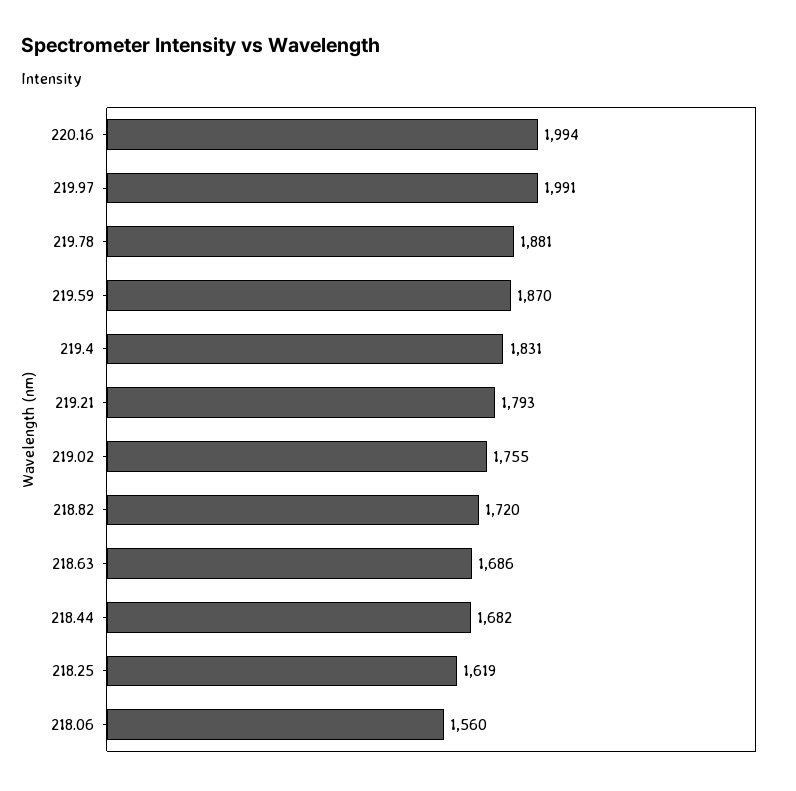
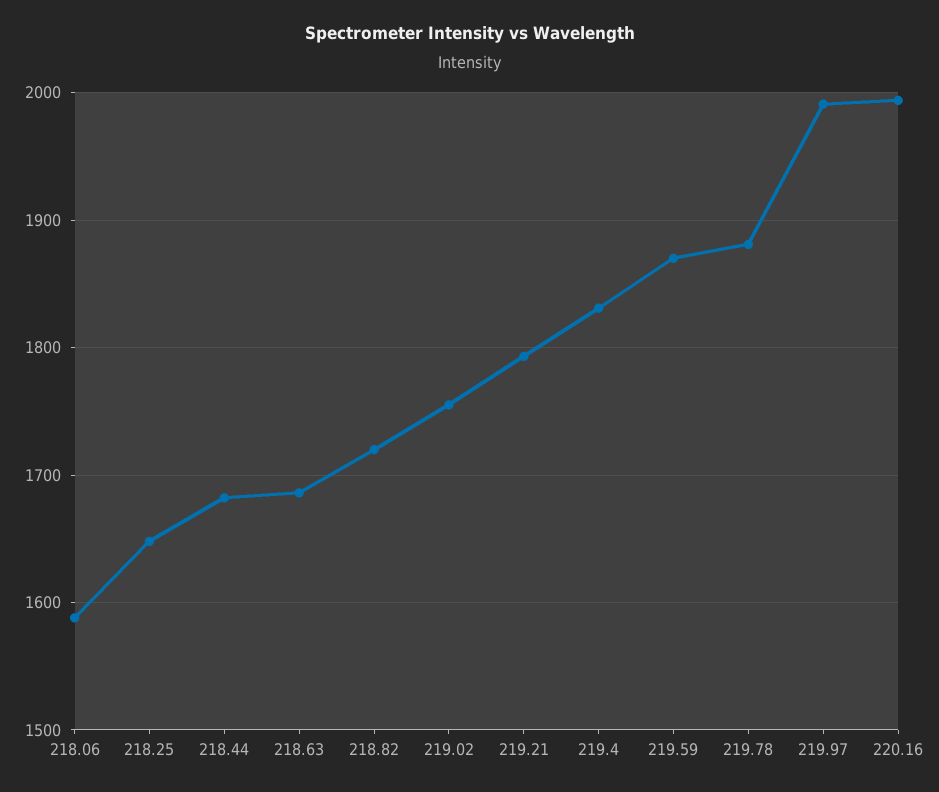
  {
    "220.16": 1994,
    "219.97": 1991,
    "219.78": 1881,
    "219.59": 1870,
    "219.4": 1831,
    "219.21": 1793,
    "219.02": 1755,
    "218.82": 1720,
    "218.63": 1686,
    "218.44": 1682,
-   "218.25": 1619,
+   "218.25": 1650,
-   "218.06": 1560
+   "218.06": 1590
  }

